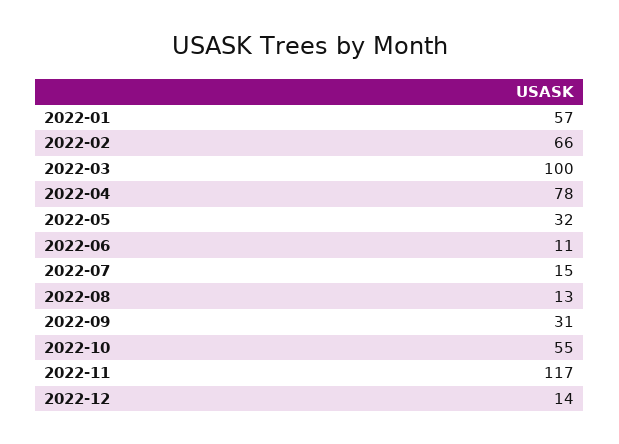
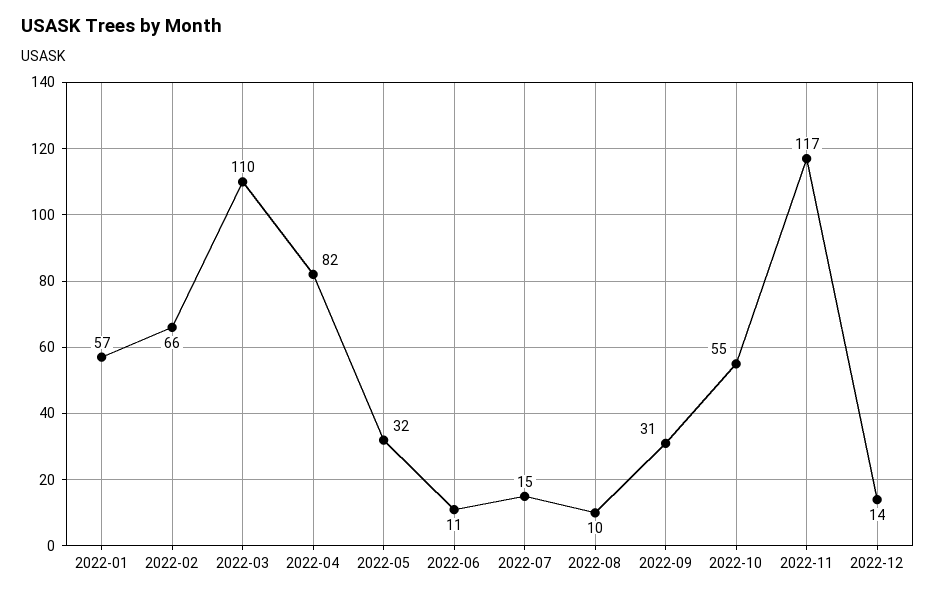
  {
    "2022-01": 57,
    "2022-02": 66,
-   "2022-03": 100,
+   "2022-03": 110,
-   "2022-04": 78,
+   "2022-04": 82,
    "2022-05": 32,
    "2022-06": 11,
    "2022-07": 15,
-   "2022-08": 13,
+   "2022-08": 10,
    "2022-09": 31,
    "2022-10": 55,
    "2022-11": 117,
    "2022-12": 14
  }

